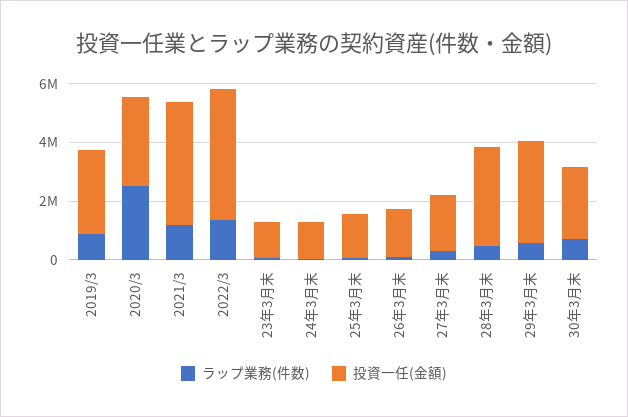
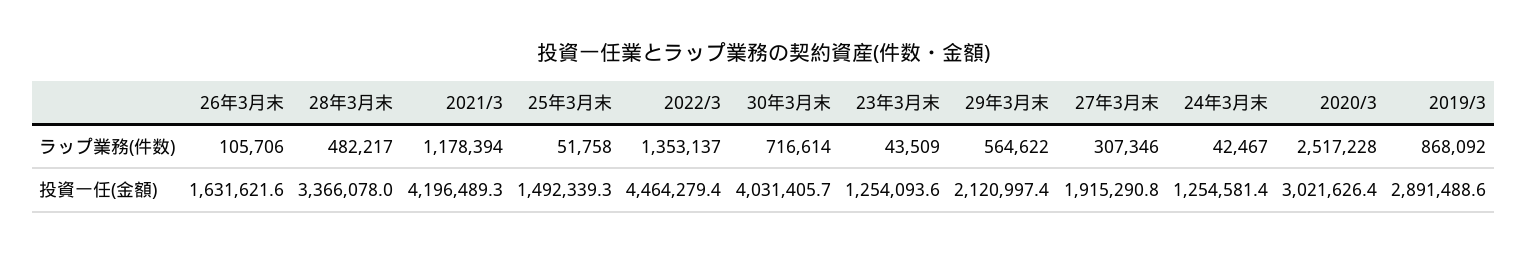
  {
    "ラップ業務(件数)": {
      "2019/3": 868092,
      "2020/3": 2517228,
      "2021/3": 1178394,
      "2022/3": 1353137,
      "23年3月末": 43509,
      "24年3月末": 42467,
      "25年3月末": 51758,
      "26年3月末": 105706,
      "27年3月末": 307346,
      "28年3月末": 482217,
      "29年3月末": 564622,
      "30年3月末": 716614
    },
    "投資一任(金額)": {
      "2019/3": 2891488.6,
      "2020/3": 3021626.4,
      "2021/3": 4196489.3,
      "2022/3": 4464279.4,
      "23年3月末": 1254093.6,
      "24年3月末": 1254581.4,
      "25年3月末": 1492339.3,
      "26年3月末": 1631621.6,
      "27年3月末": 1915290.8,
      "28年3月末": 3366078,
-     "29年3月末": 3500000,
+     "29年3月末": 2120997.4,
-     "30年3月末": 2500000
+     "30年3月末": 4031405.7
    }
  }

